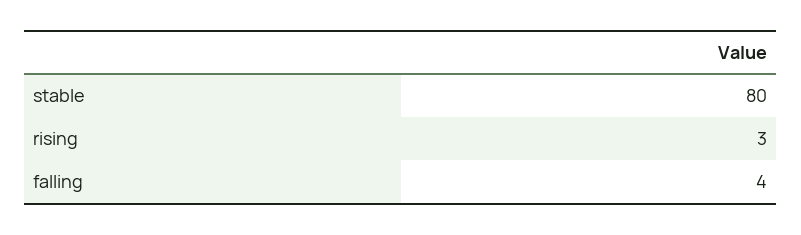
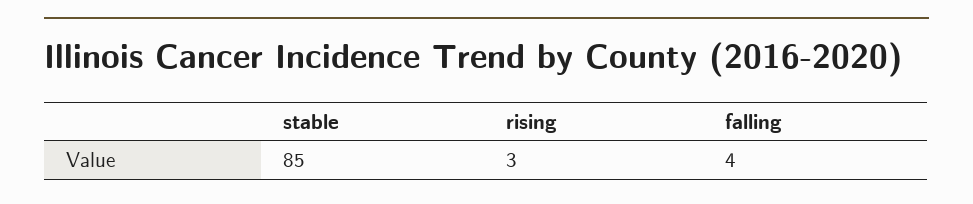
  {
-   "stable": 80,
+   "stable": 85,
    "rising": 3,
    "falling": 4
  }

